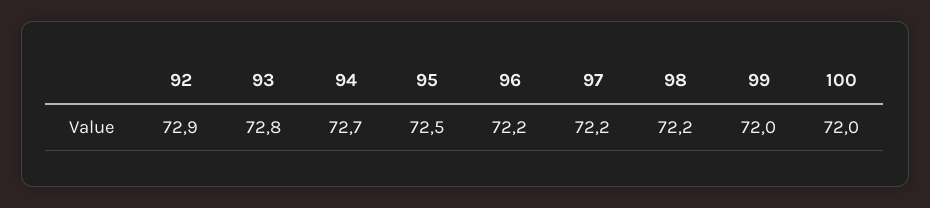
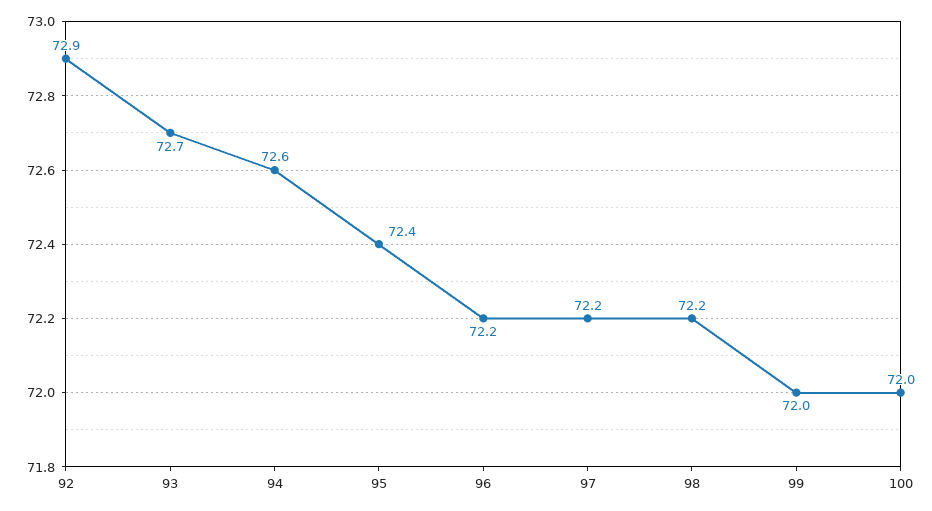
  {
    "92": 72.9,
-   "93": 72.8,
+   "93": 72.7,
-   "94": 72.7,
+   "94": 72.6,
-   "95": 72.5,
+   "95": 72.4,
    "96": 72.2,
    "97": 72.2,
    "98": 72.2,
    "99": 72,
    "100": 72
  }

